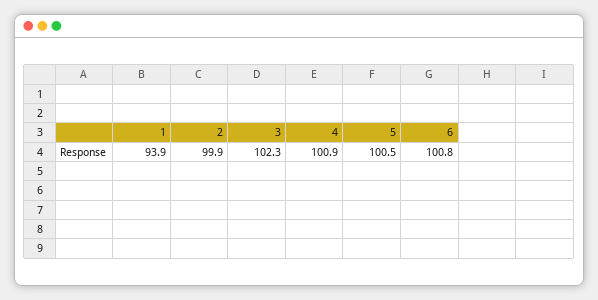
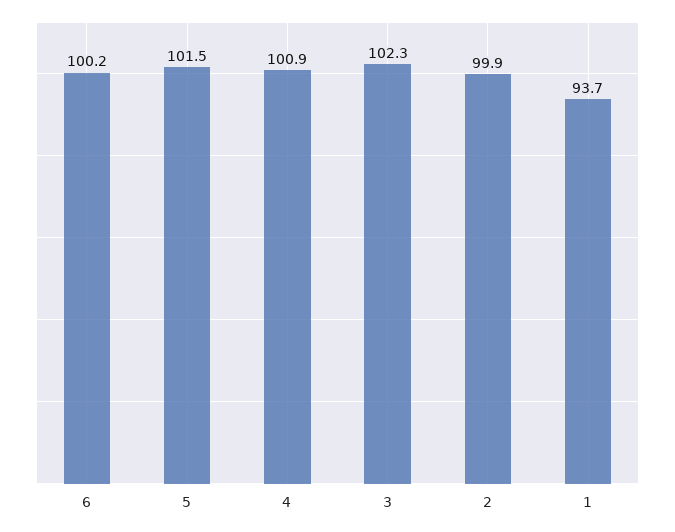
  {
-   "1": 93.9,
+   "1": 93.7,
    "2": 99.9,
    "3": 102.3,
    "4": 100.9,
-   "5": 100.5,
+   "5": 101.5,
-   "6": 100.8
+   "6": 100.2
  }

